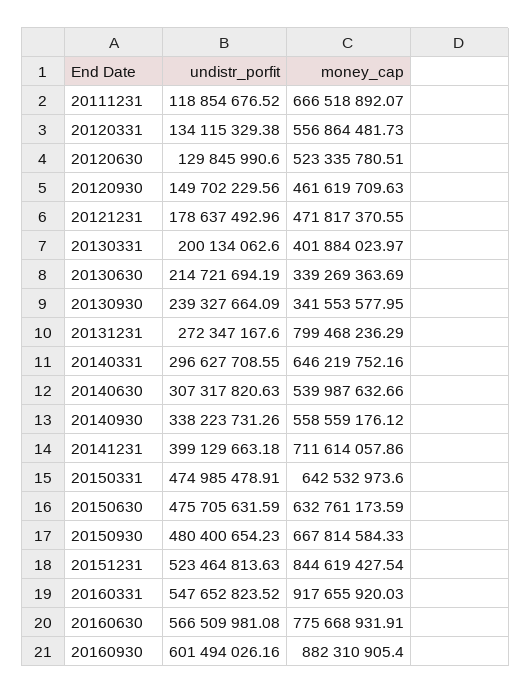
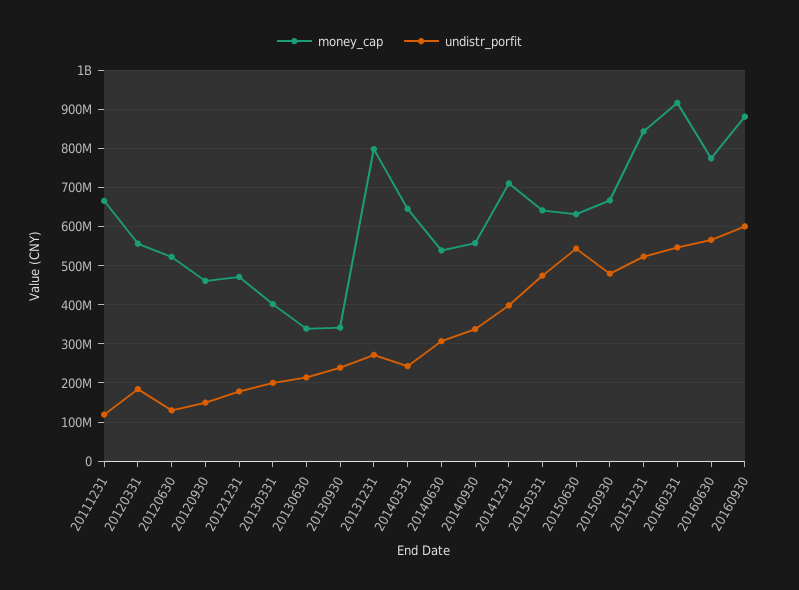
  {
    "undistr_porfit": {
      "20111231": 118854676.52,
-     "20120331": 134115329.38,
+     "20120331": 180000000,
      "20120630": 129845990.6,
      "20120930": 149702229.56,
      "20121231": 178637492.96,
      "20130331": 200134062.6,
      "20130630": 214721694.19,
      "20130930": 239327664.09,
      "20131231": 272347167.6,
-     "20140331": 296627708.55,
+     "20140331": 240000000,
      "20140630": 307317820.63,
      "20140930": 338223731.26,
      "20141231": 399129663.18,
      "20150331": 474985478.91,
-     "20150630": 475705631.59,
+     "20150630": 540000000,
      "20150930": 480400654.23,
      "20151231": 523464813.63,
      "20160331": 547652823.52,
      "20160630": 566509981.08,
      "20160930": 601494026.16
    },
    "money_cap": {
      "20111231": 666518892.07,
      "20120331": 556864481.73,
      "20120630": 523335780.51,
      "20120930": 461619709.63,
      "20121231": 471817370.55,
      "20130331": 401884023.97,
      "20130630": 339269363.69,
      "20130930": 341553577.95,
      "20131231": 799468236.29,
      "20140331": 646219752.16,
      "20140630": 539987632.66,
      "20140930": 558559176.12,
      "20141231": 711614057.86,
      "20150331": 642532973.6,
      "20150630": 632761173.59,
      "20150930": 667814584.33,
      "20151231": 844619427.54,
      "20160331": 917655920.03,
      "20160630": 775668931.91,
      "20160930": 882310905.4
    }
  }

